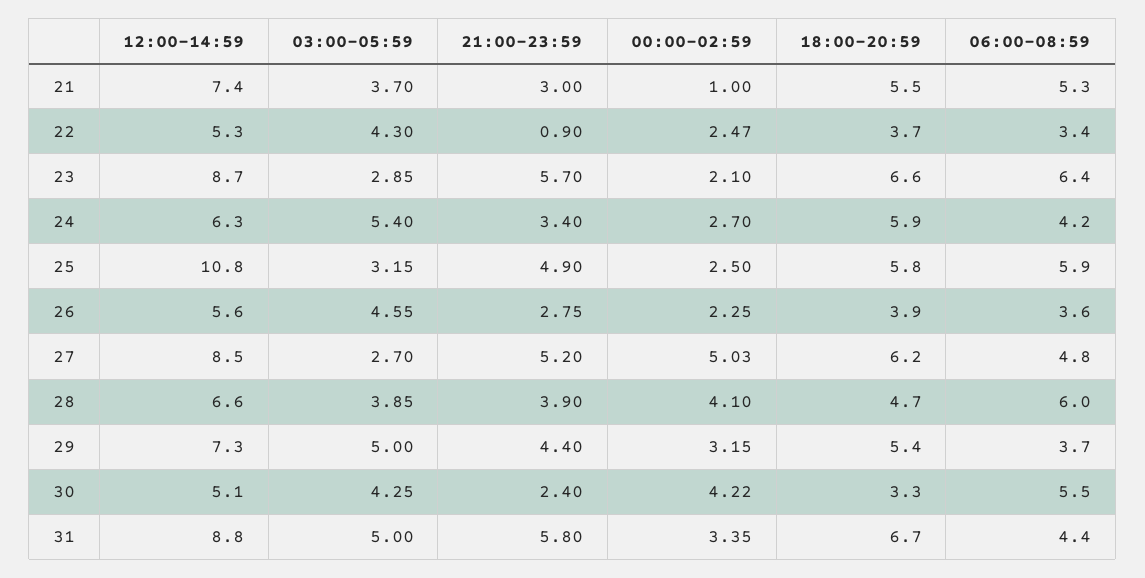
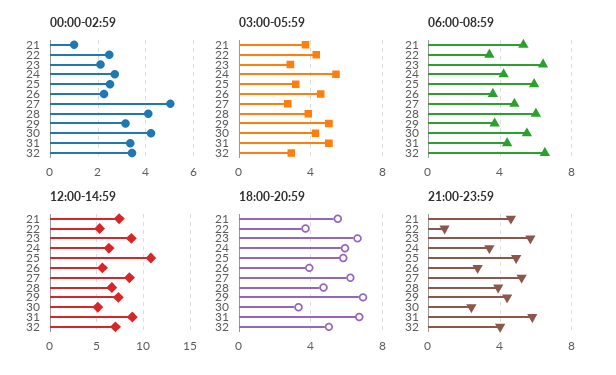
  {
    "12:00-14:59": {
      "21": 7.4,
      "22": 5.3,
      "23": 8.7,
      "24": 6.3,
      "25": 10.8,
      "26": 5.6,
      "27": 8.5,
      "28": 6.6,
      "29": 7.3,
      "30": 5.1,
-     "31": 8.8
+     "31": 8.8,
+     "32": 7
    },
    "03:00-05:59": {
      "21": 3.7,
      "22": 4.3,
      "23": 2.85,
      "24": 5.4,
      "25": 3.15,
      "26": 4.55,
      "27": 2.7,
      "28": 3.85,
      "29": 5,
      "30": 4.25,
-     "31": 5
+     "31": 5,
+     "32": 3
    },
    "21:00-23:59": {
-     "21": 3,
+     "21": 4.5,
      "22": 0.9,
      "23": 5.7,
      "24": 3.4,
      "25": 4.9,
      "26": 2.75,
      "27": 5.2,
      "28": 3.9,
      "29": 4.4,
      "30": 2.4,
-     "31": 5.8
+     "31": 5.8,
+     "32": 4
    },
    "00:00-02:59": {
      "21": 1,
      "22": 2.47,
      "23": 2.1,
      "24": 2.7,
      "25": 2.5,
      "26": 2.25,
      "27": 5.03,
      "28": 4.1,
      "29": 3.15,
      "30": 4.22,
-     "31": 3.35
+     "31": 3.35,
+     "32": 3.5
    },
    "18:00-20:59": {
      "21": 5.5,
      "22": 3.7,
      "23": 6.6,
      "24": 5.9,
      "25": 5.8,
      "26": 3.9,
      "27": 6.2,
      "28": 4.7,
-     "29": 5.4,
+     "29": 7,
      "30": 3.3,
-     "31": 6.7
+     "31": 6.7,
+     "32": 5
    },
    "06:00-08:59": {
      "21": 5.3,
      "22": 3.4,
      "23": 6.4,
      "24": 4.2,
      "25": 5.9,
      "26": 3.6,
      "27": 4.8,
      "28": 6,
      "29": 3.7,
      "30": 5.5,
-     "31": 4.4
+     "31": 4.4,
+     "32": 6.5
    }
  }

